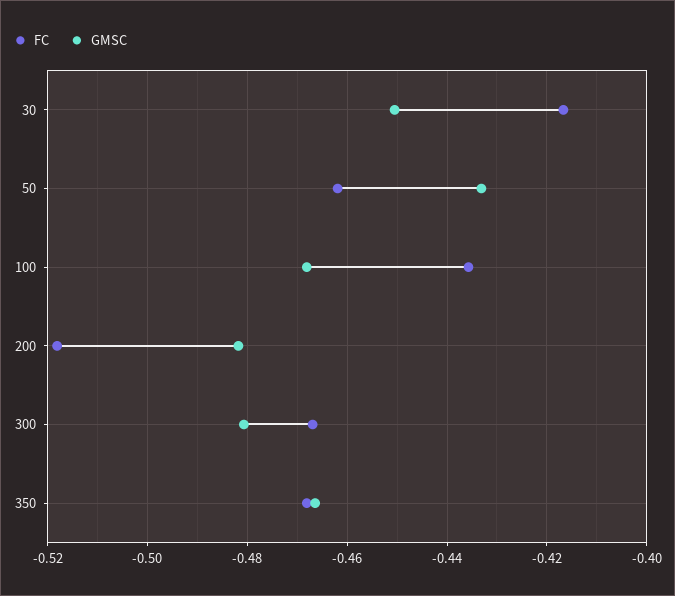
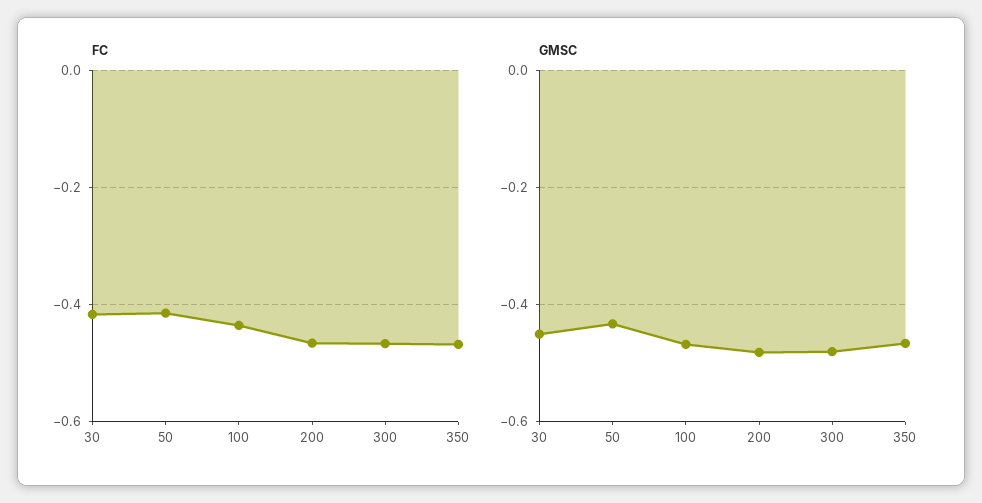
  {
    "FC": {
      "30": -0.416,
-     "50": -0.462,
+     "50": -0.42,
      "100": -0.436,
-     "200": -0.518,
+     "200": -0.46,
      "300": -0.466,
      "350": -0.468
    },
    "GMSC": {
      "30": -0.45,
      "50": -0.434,
      "100": -0.468,
      "200": -0.482,
      "300": -0.48,
      "350": -0.466
    }
  }

